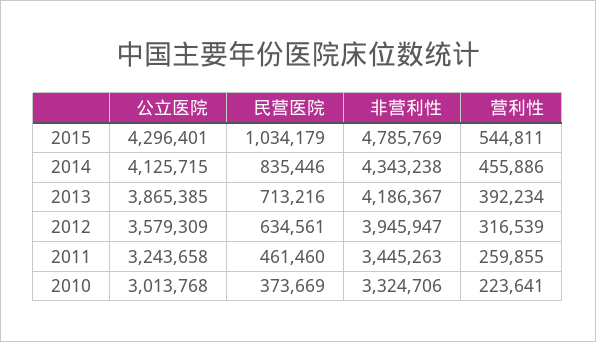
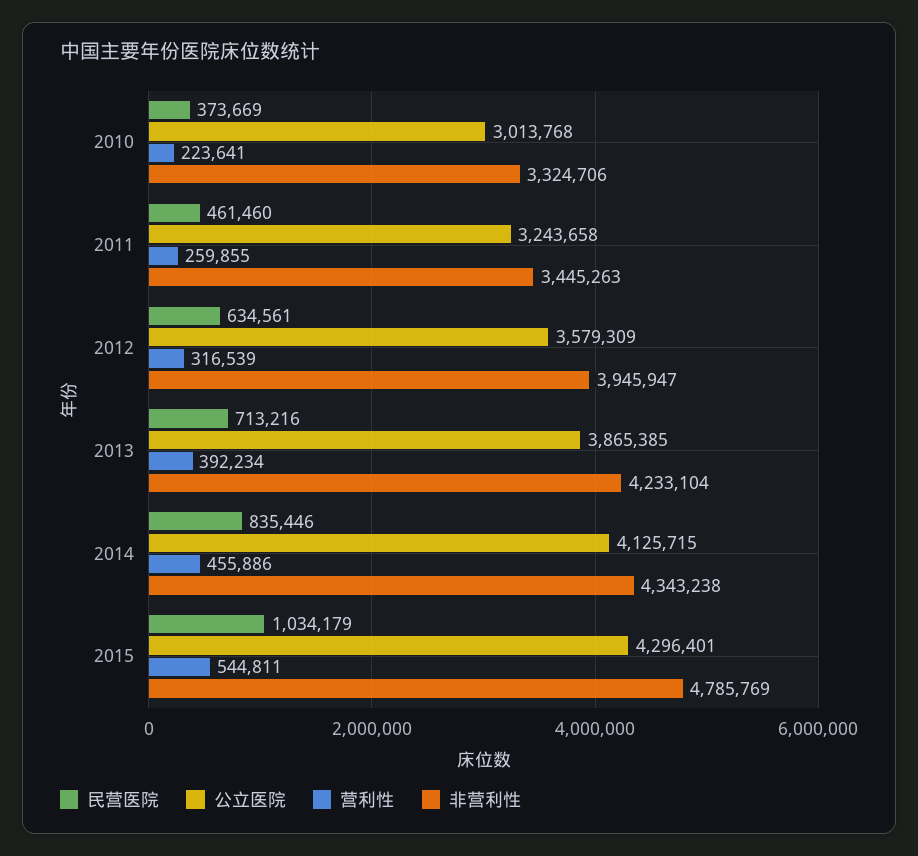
  {
    "公立医院": {
      "2015": 4296401,
      "2014": 4125715,
      "2013": 3865385,
      "2012": 3579309,
      "2011": 3243658,
      "2010": 3013768
    },
    "民营医院": {
      "2015": 1034179,
      "2014": 835446,
      "2013": 713216,
      "2012": 634561,
      "2011": 461460,
      "2010": 373669
    },
    "非营利性": {
      "2015": 4785769,
      "2014": 4343238,
-     "2013": 4186367,
+     "2013": 4233104,
      "2012": 3945947,
      "2011": 3445263,
      "2010": 3324706
    },
    "营利性": {
      "2015": 544811,
      "2014": 455886,
      "2013": 392234,
      "2012": 316539,
      "2011": 259855,
      "2010": 223641
    }
  }

